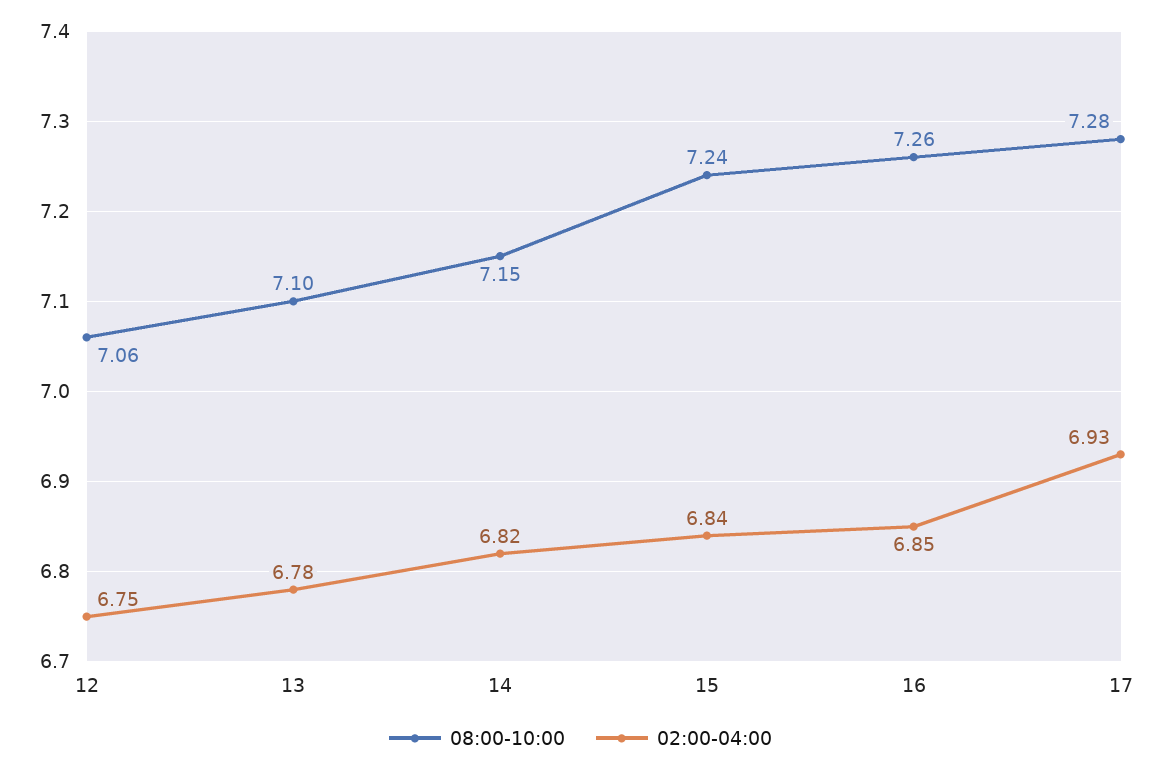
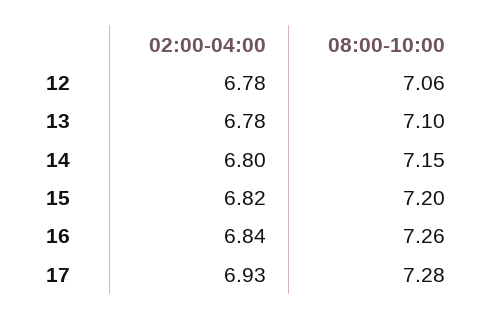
  {
    "08:00-10:00": {
      "12": 7.06,
      "13": 7.1,
      "14": 7.15,
-     "15": 7.24,
+     "15": 7.2,
      "16": 7.26,
      "17": 7.28
    },
    "02:00-04:00": {
-     "12": 6.75,
+     "12": 6.78,
      "13": 6.78,
-     "14": 6.82,
+     "14": 6.8,
-     "15": 6.84,
+     "15": 6.82,
-     "16": 6.85,
+     "16": 6.84,
      "17": 6.93
    }
  }

